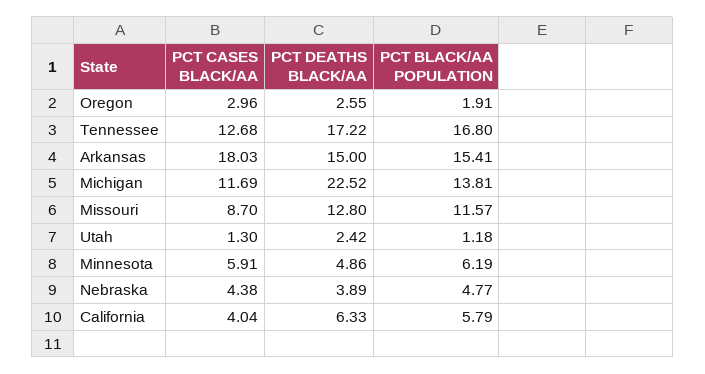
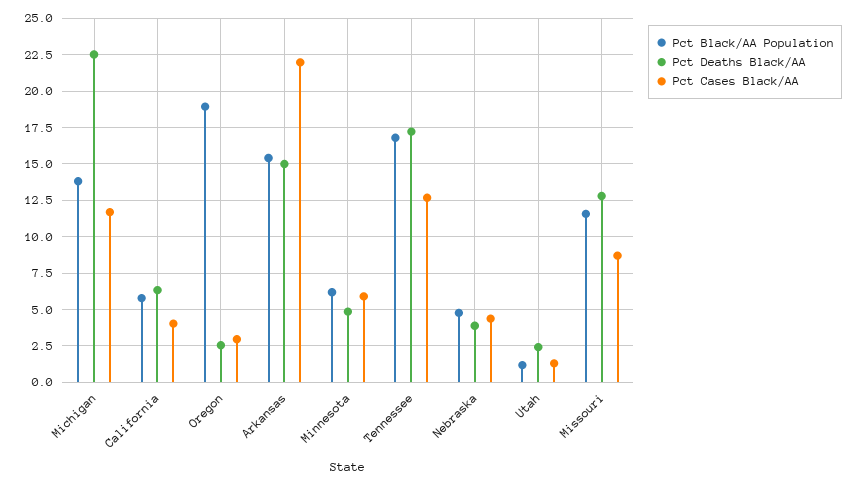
  {
    "PCT CASES BLACK/AA": {
      "Oregon": 2.96,
      "Tennessee": 12.68,
-     "Arkansas": 18.03,
+     "Arkansas": 22,
      "Michigan": 11.69,
      "Missouri": 8.7,
      "Utah": 1.3,
      "Minnesota": 5.91,
      "Nebraska": 4.38,
      "California": 4.04
    },
    "PCT DEATHS BLACK/AA": {
      "Oregon": 2.55,
      "Tennessee": 17.22,
      "Arkansas": 15,
      "Michigan": 22.52,
      "Missouri": 12.8,
      "Utah": 2.42,
      "Minnesota": 4.86,
      "Nebraska": 3.89,
      "California": 6.33
    },
    "PCT BLACK/AA POPULATION": {
-     "Oregon": 1.91,
+     "Oregon": 19,
      "Tennessee": 16.8,
      "Arkansas": 15.41,
      "Michigan": 13.81,
      "Missouri": 11.57,
      "Utah": 1.18,
      "Minnesota": 6.19,
      "Nebraska": 4.77,
      "California": 5.79
    }
  }

